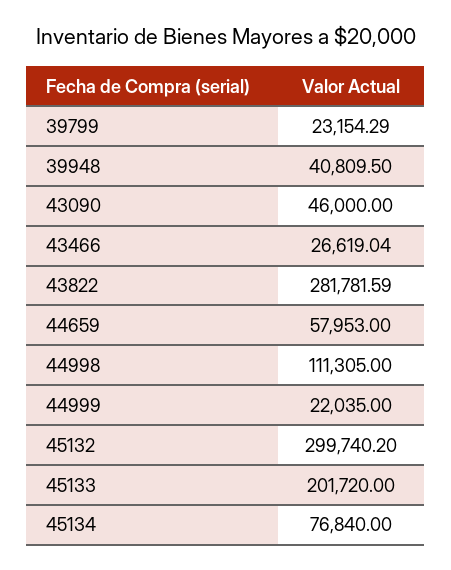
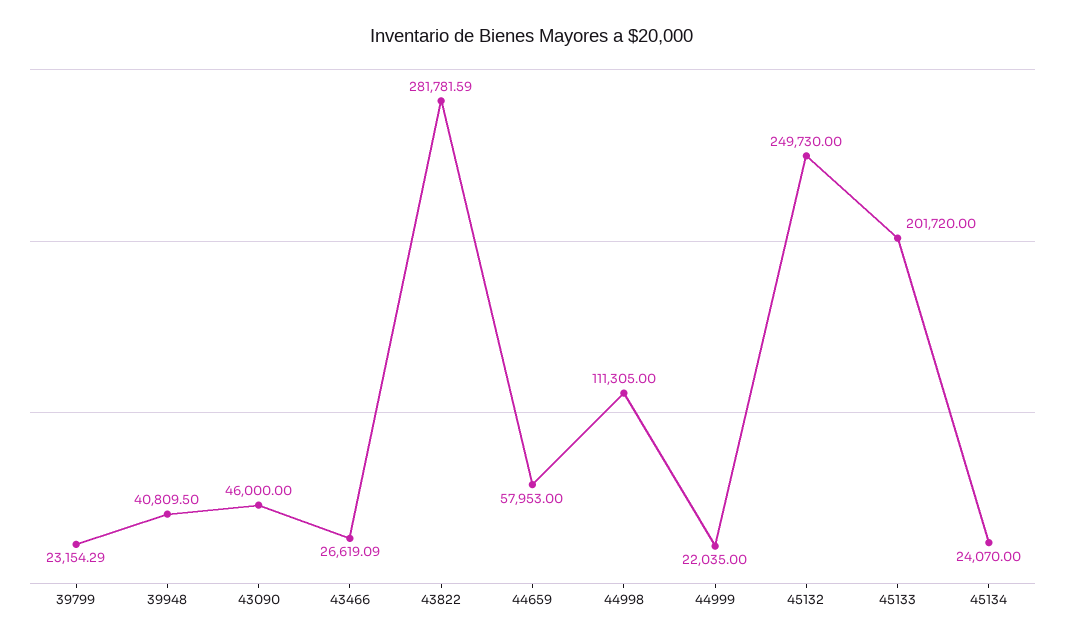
  {
    "39799": 23154.29,
    "39948": 40809.5,
    "43090": 46000,
-   "43466": 26619.04,
+   "43466": 26619.09,
    "43822": 281781.59,
    "44659": 57953,
    "44998": 111305,
    "44999": 22035,
-   "45132": 299740.2,
+   "45132": 249730,
    "45133": 201720,
-   "45134": 76840
+   "45134": 24070
  }

